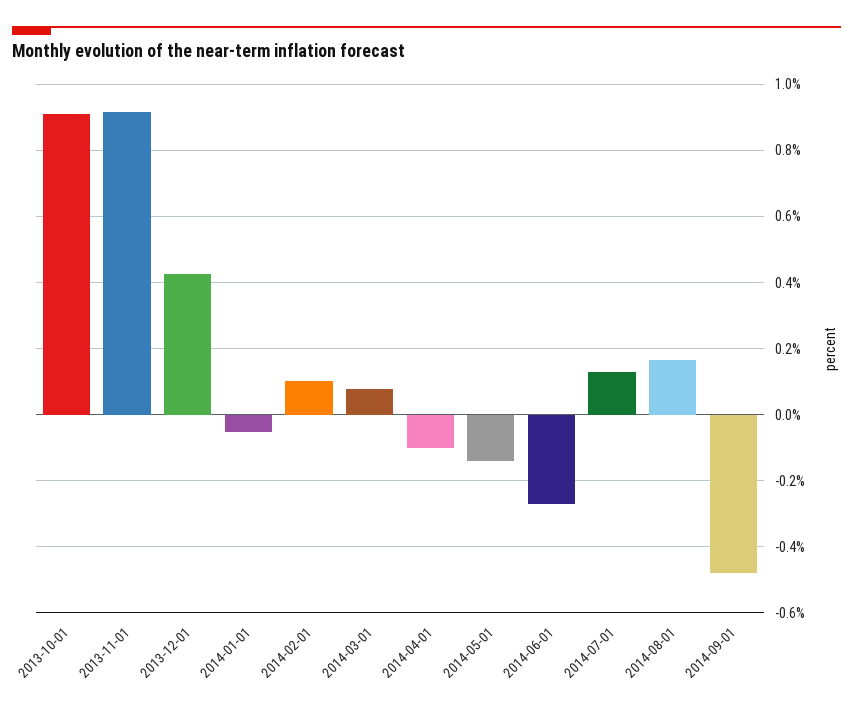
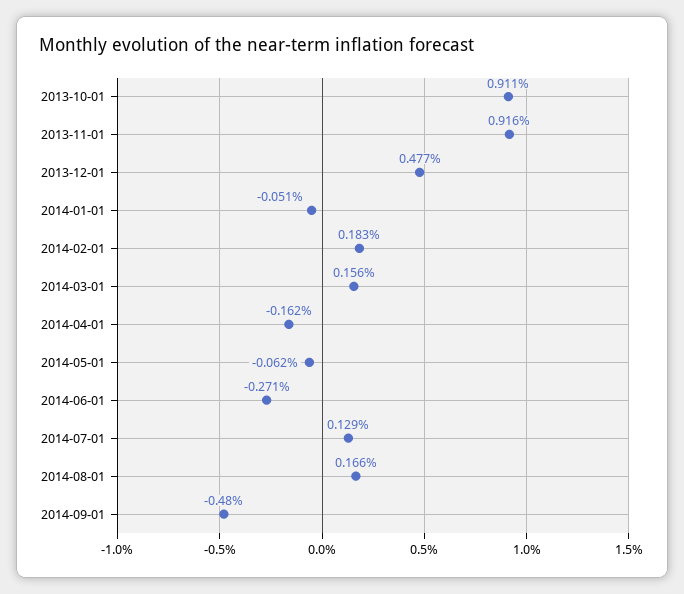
  {
    "2013-10-01": 0.911,
    "2013-11-01": 0.916,
-   "2013-12-01": 0.42,
+   "2013-12-01": 0.477,
    "2014-01-01": -0.051,
-   "2014-02-01": 0.1,
+   "2014-02-01": 0.183,
-   "2014-03-01": 0.08,
+   "2014-03-01": 0.156,
-   "2014-04-01": -0.1,
+   "2014-04-01": -0.162,
-   "2014-05-01": -0.14,
+   "2014-05-01": -0.062,
    "2014-06-01": -0.271,
    "2014-07-01": 0.129,
    "2014-08-01": 0.166,
    "2014-09-01": -0.48
  }

